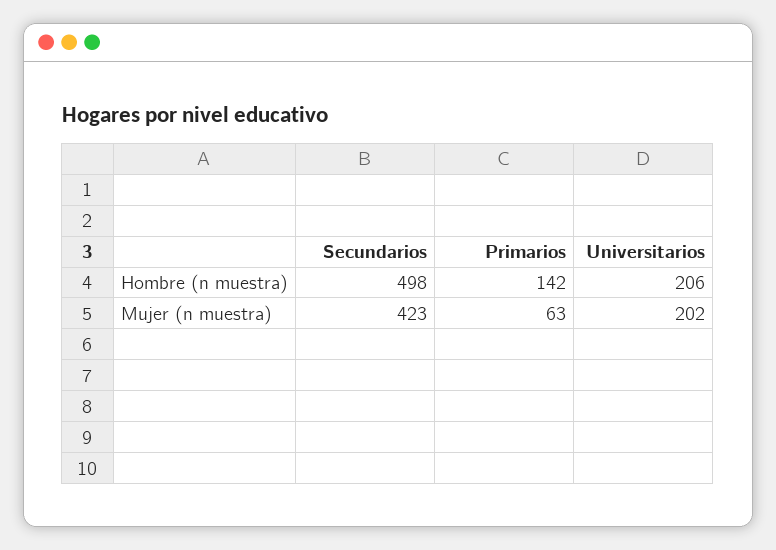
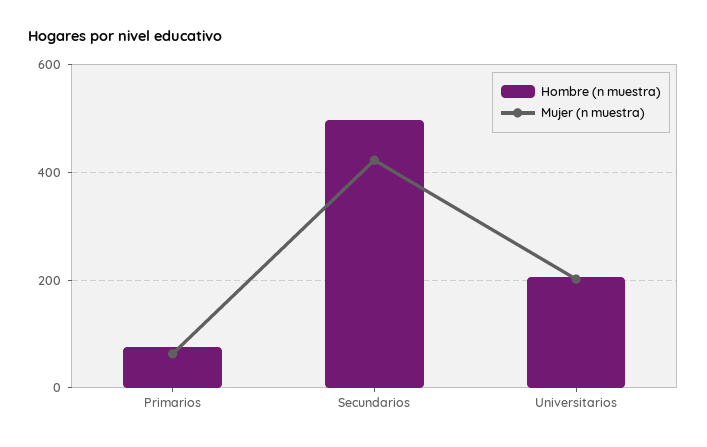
  {
    "Hombre (n muestra)": {
      "Secundarios": 498,
-     "Primarios": 142,
+     "Primarios": 80,
      "Universitarios": 206
    },
    "Mujer (n muestra)": {
      "Secundarios": 423,
      "Primarios": 63,
      "Universitarios": 202
    }
  }

